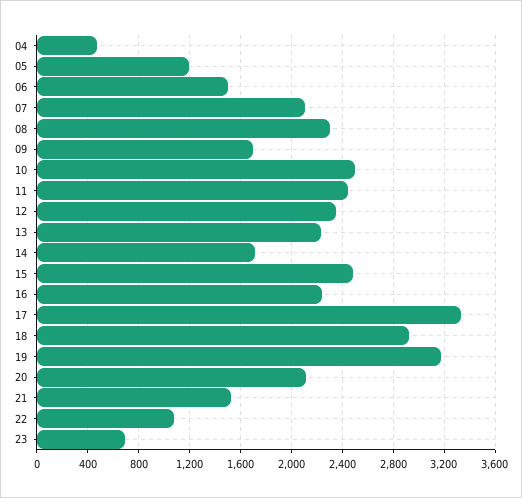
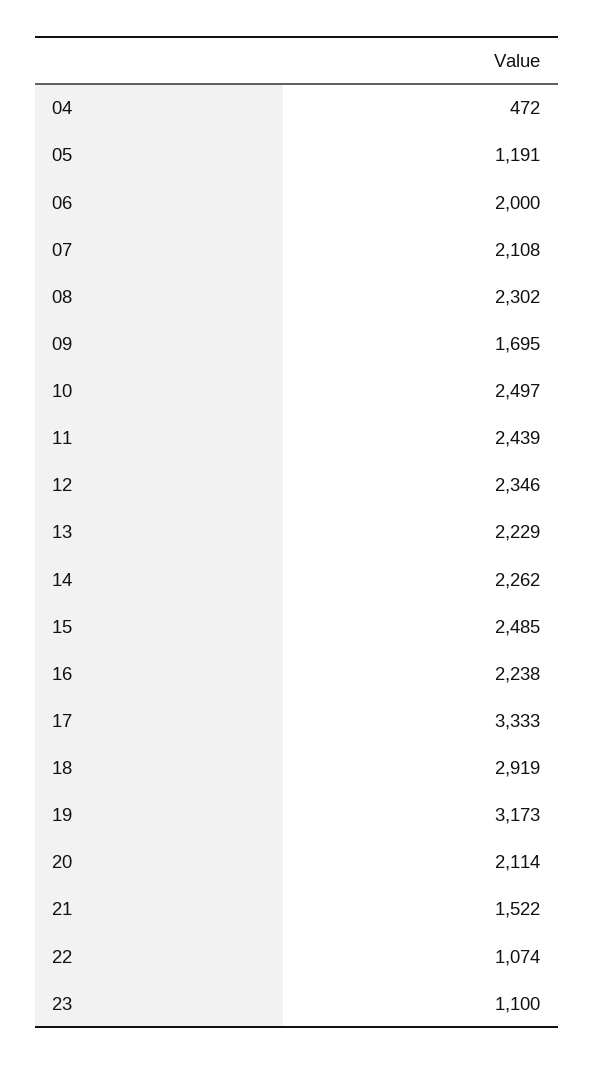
  {
    "04": 472,
    "05": 1191,
-   "06": 1500,
+   "06": 2000,
    "07": 2108,
    "08": 2302,
    "09": 1695,
    "10": 2497,
    "11": 2439,
    "12": 2346,
    "13": 2229,
-   "14": 1700,
+   "14": 2262,
    "15": 2485,
    "16": 2238,
    "17": 3333,
    "18": 2919,
    "19": 3173,
    "20": 2114,
    "21": 1522,
    "22": 1074,
-   "23": 700
+   "23": 1100
  }

